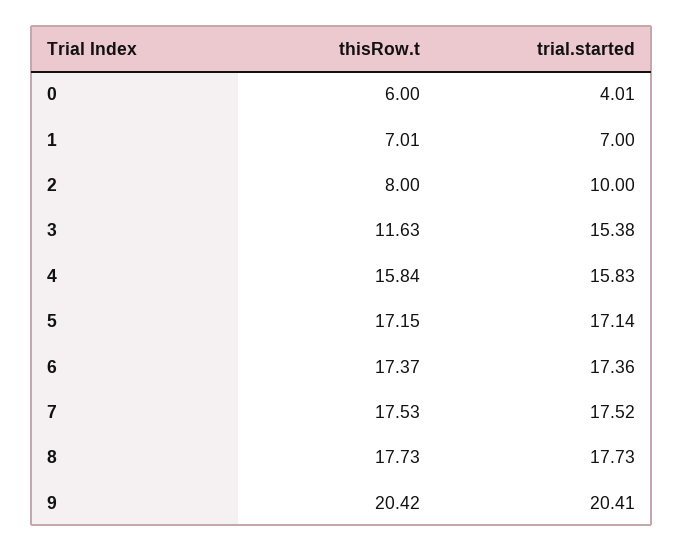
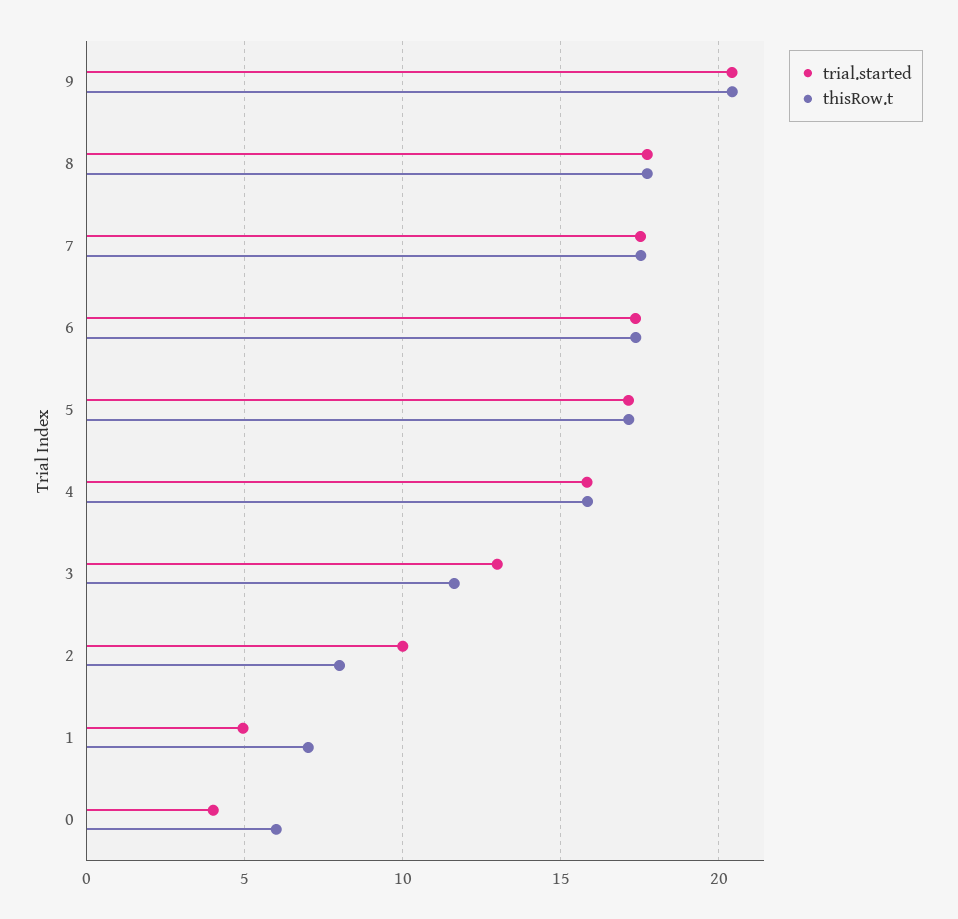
  {
    "thisRow.t": {
      "0": 6,
      "1": 7.01,
      "2": 8,
      "3": 11.63,
      "4": 15.84,
      "5": 17.15,
      "6": 17.37,
      "7": 17.53,
      "8": 17.73,
      "9": 20.42
    },
    "trial.started": {
      "0": 4.01,
-     "1": 7,
+     "1": 5,
      "2": 10,
-     "3": 15.38,
+     "3": 13,
      "4": 15.83,
      "5": 17.14,
      "6": 17.36,
      "7": 17.52,
      "8": 17.73,
      "9": 20.41
    }
  }

